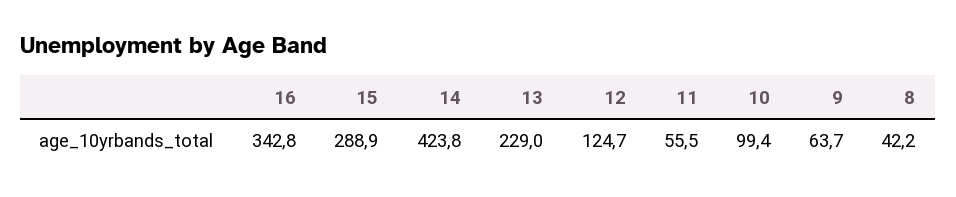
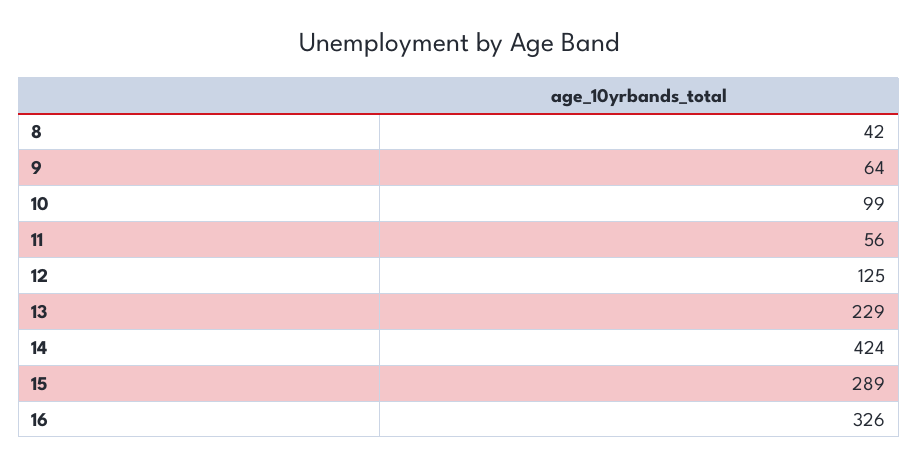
  {
-   "16": 342.8,
+   "16": 326,
    "15": 288.9,
    "14": 423.8,
    "13": 229,
    "12": 124.7,
    "11": 55.5,
    "10": 99.4,
    "9": 63.7,
    "8": 42.2
  }

